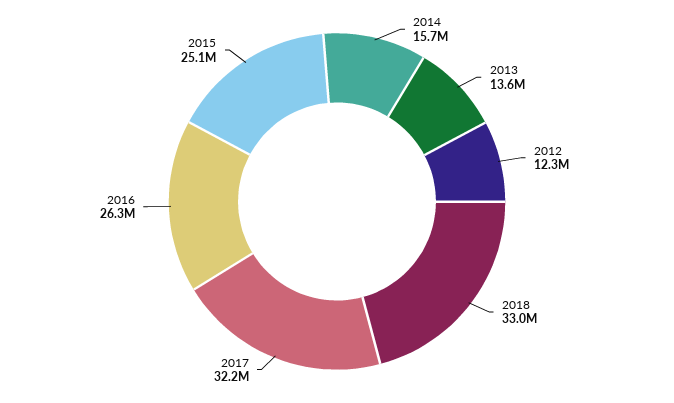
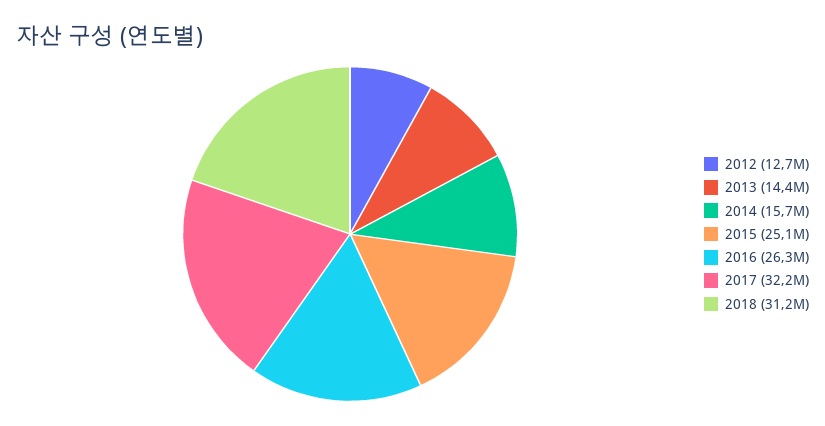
  {
    "2014": 15700000,
-   "2013": 13600000,
+   "2013": 14400000,
-   "2012": 12300000,
+   "2012": 12700000,
-   "2018": 33000000,
+   "2018": 31200000,
    "2017": 32200000,
    "2016": 26300000,
    "2015": 25100000
  }

